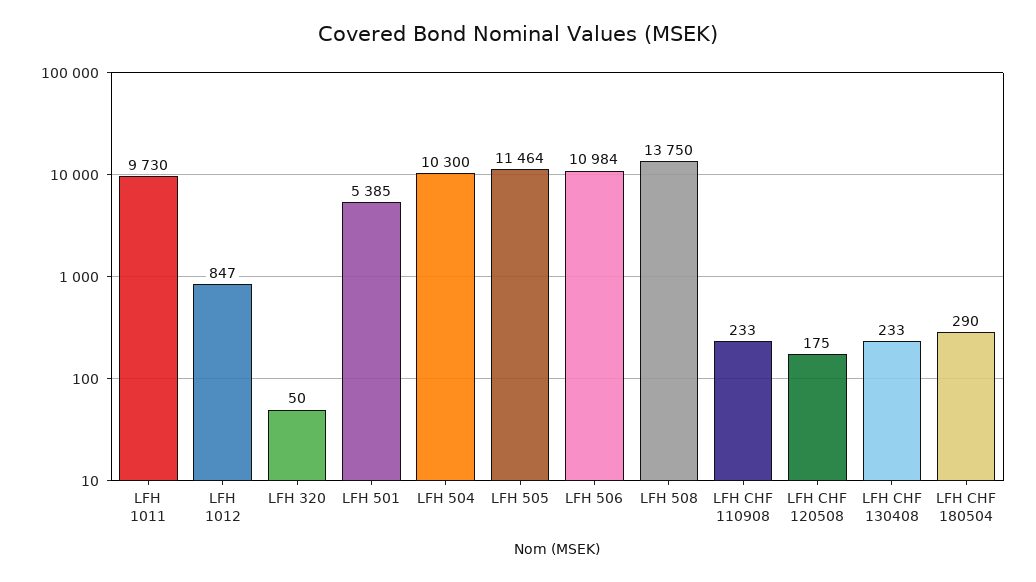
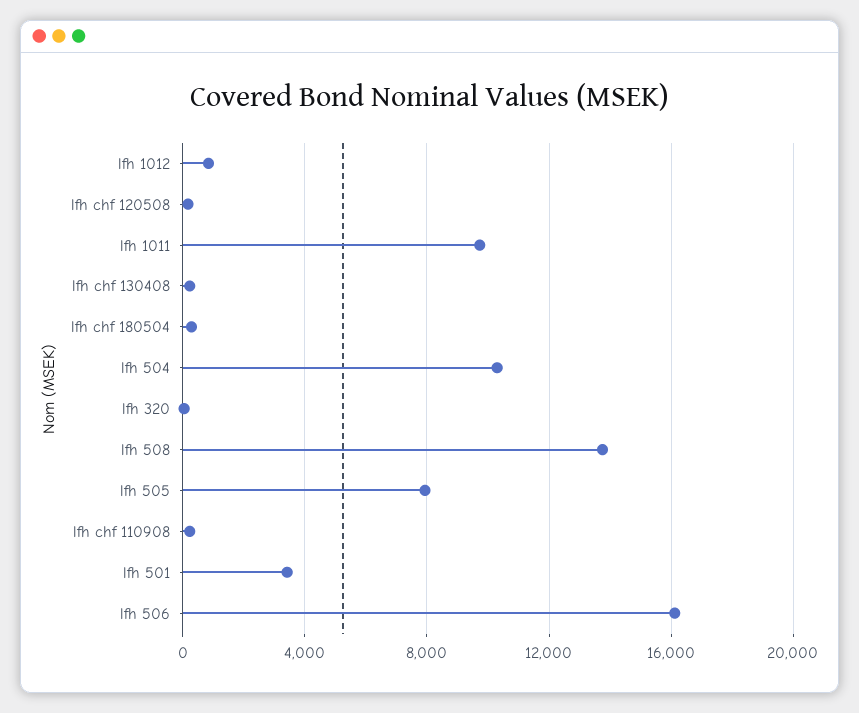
  {
    "LFH 1011": 9730,
    "LFH 1012": 847,
    "LFH 320": 50,
-   "LFH 501": 5385,
+   "LFH 501": 3500,
    "LFH 504": 10300,
-   "LFH 505": 11464,
+   "LFH 505": 8000,
-   "LFH 506": 10984,
+   "LFH 506": 16000,
    "LFH 508": 13750,
    "LFH CHF 110908": 233,
    "LFH CHF 120508": 175,
    "LFH CHF 130408": 233,
    "LFH CHF 180504": 290
  }

